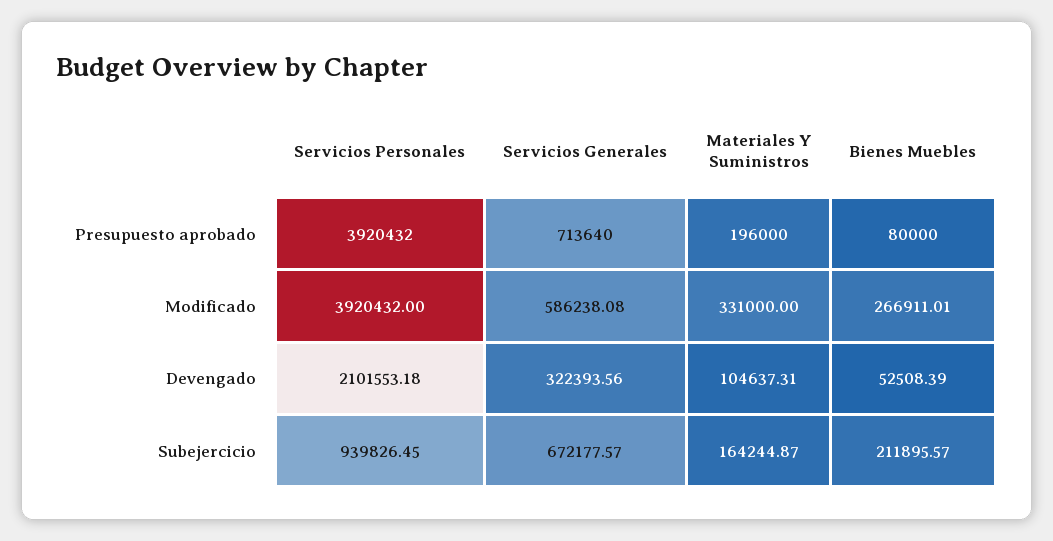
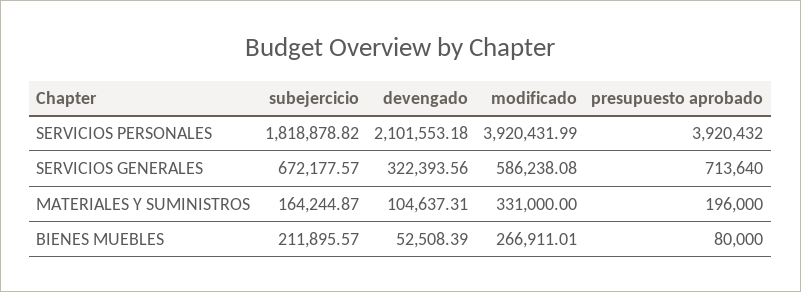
  {
    "Servicios Personales": {
      "Presupuesto aprobado": 3920432,
-     "Modificado": 3920432,
+     "Modificado": 3920431.99,
      "Devengado": 2101553.18,
-     "Subejercicio": 939826.45
+     "Subejercicio": 1818878.82
    },
    "Servicios Generales": {
      "Presupuesto aprobado": 713640,
      "Modificado": 586238.08,
      "Devengado": 322393.56,
      "Subejercicio": 672177.57
    },
    "Materiales Y Suministros": {
      "Presupuesto aprobado": 196000,
      "Modificado": 331000,
      "Devengado": 104637.31,
      "Subejercicio": 164244.87
    },
    "Bienes Muebles": {
      "Presupuesto aprobado": 80000,
      "Modificado": 266911.01,
      "Devengado": 52508.39,
      "Subejercicio": 211895.57
    }
  }

